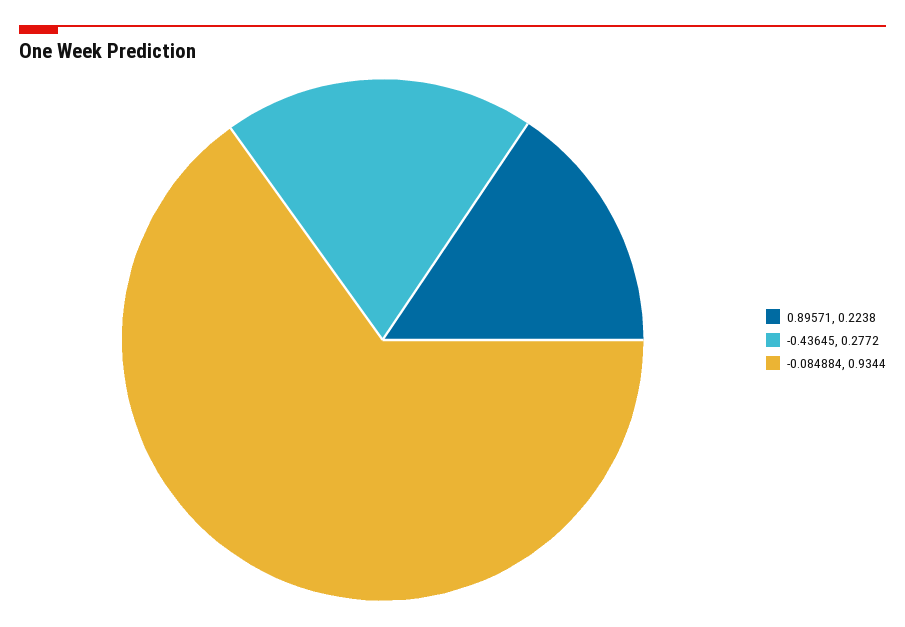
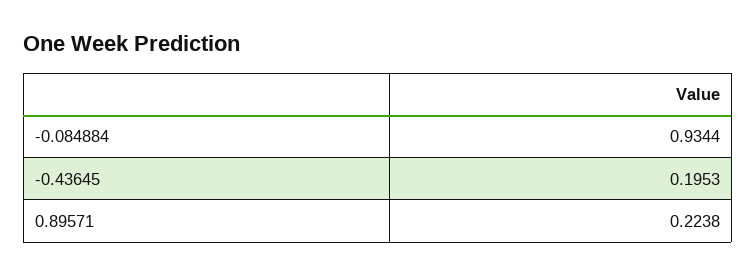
  {
    "0.89571": 0.2238,
-   "-0.43645": 0.2772,
+   "-0.43645": 0.1953,
    "-0.084884": 0.9344
  }

